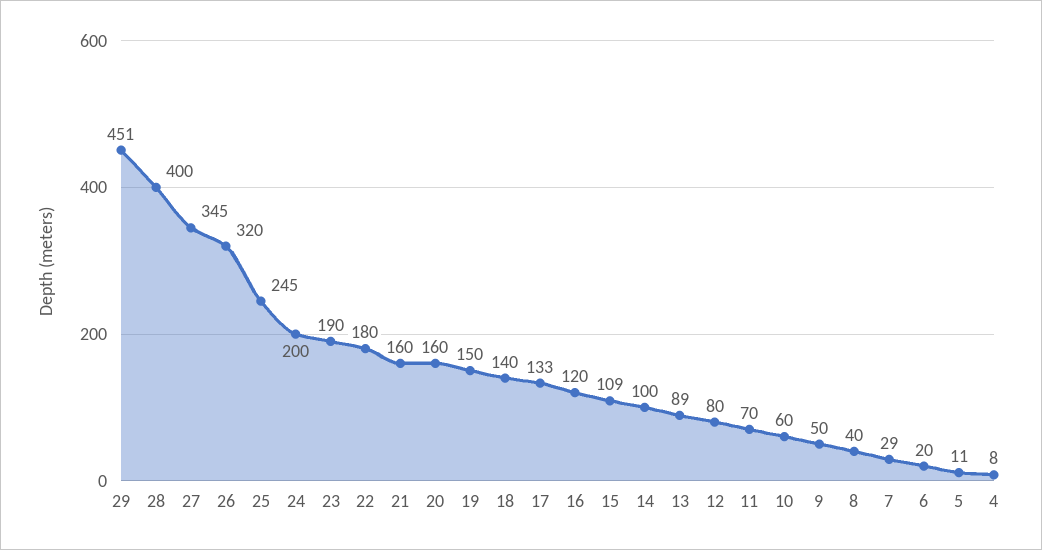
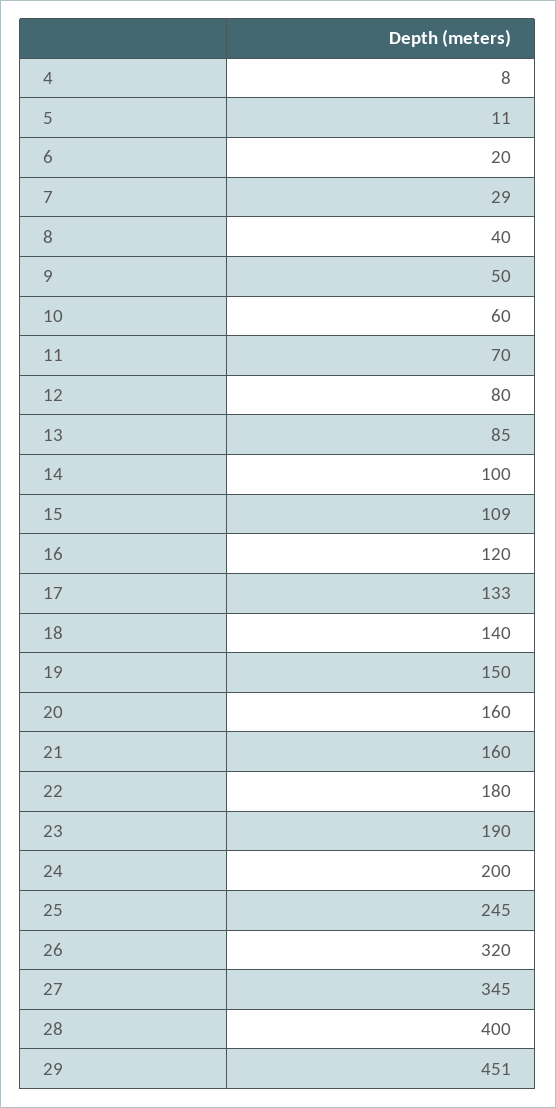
  {
    "29": 451,
    "28": 400,
    "27": 345,
    "26": 320,
    "25": 245,
    "24": 200,
    "23": 190,
    "22": 180,
    "21": 160,
    "20": 160,
    "19": 150,
    "18": 140,
    "17": 133,
    "16": 120,
    "15": 109,
    "14": 100,
-   "13": 89,
+   "13": 85,
    "12": 80,
    "11": 70,
    "10": 60,
    "9": 50,
    "8": 40,
    "7": 29,
    "6": 20,
    "5": 11,
    "4": 8
  }

